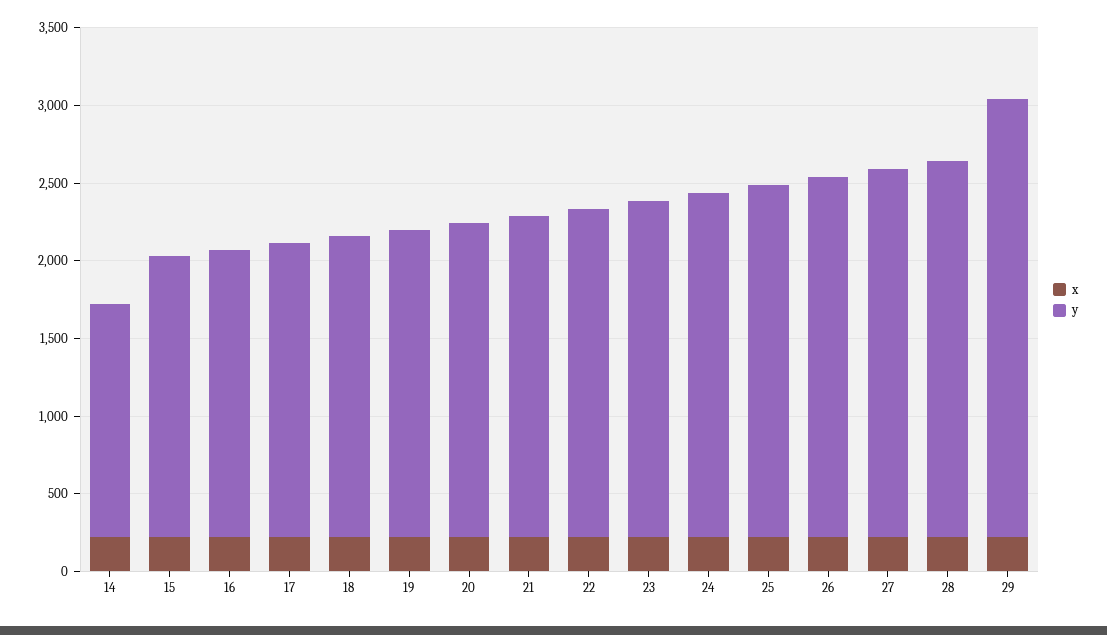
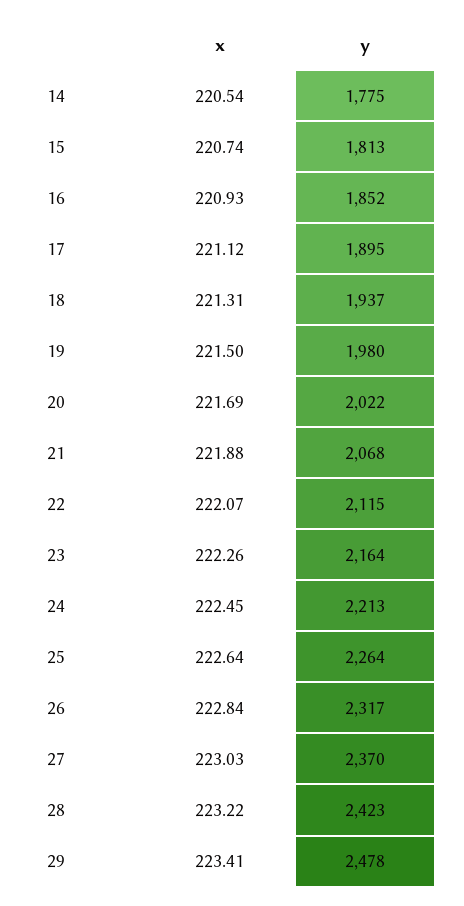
  {
    "x": {
      "14": 220.54,
      "15": 220.74,
      "16": 220.93,
      "17": 221.12,
      "18": 221.31,
      "19": 221.5,
      "20": 221.69,
      "21": 221.88,
      "22": 222.07,
      "23": 222.26,
      "24": 222.45,
      "25": 222.64,
      "26": 222.84,
      "27": 223.03,
      "28": 223.22,
      "29": 223.41
    },
    "y": {
-     "14": 1500,
+     "14": 1775,
      "15": 1813,
      "16": 1852,
      "17": 1895,
      "18": 1937,
      "19": 1980,
      "20": 2022,
      "21": 2068,
      "22": 2115,
      "23": 2164,
      "24": 2213,
      "25": 2264,
      "26": 2317,
      "27": 2370,
      "28": 2423,
-     "29": 2800
+     "29": 2478
    }
  }

